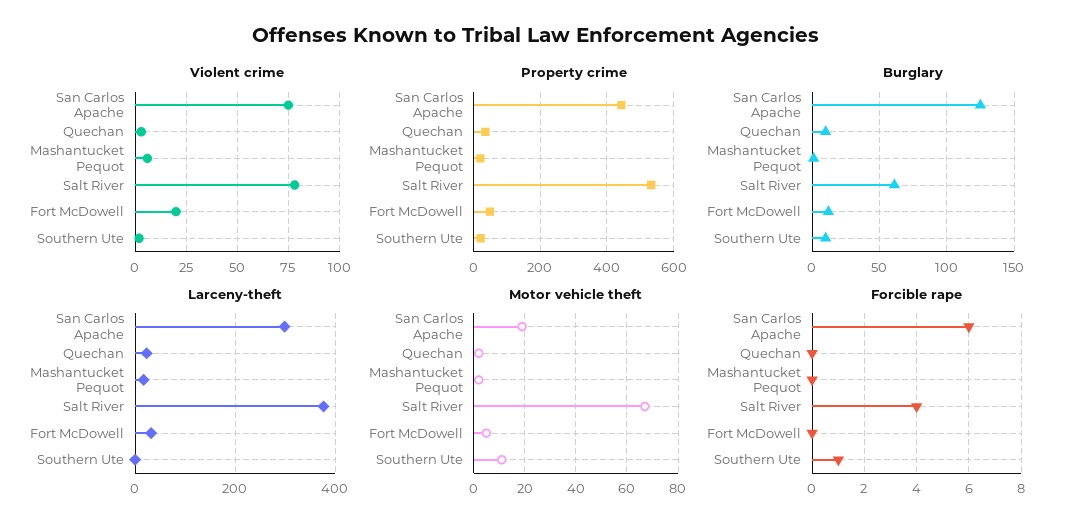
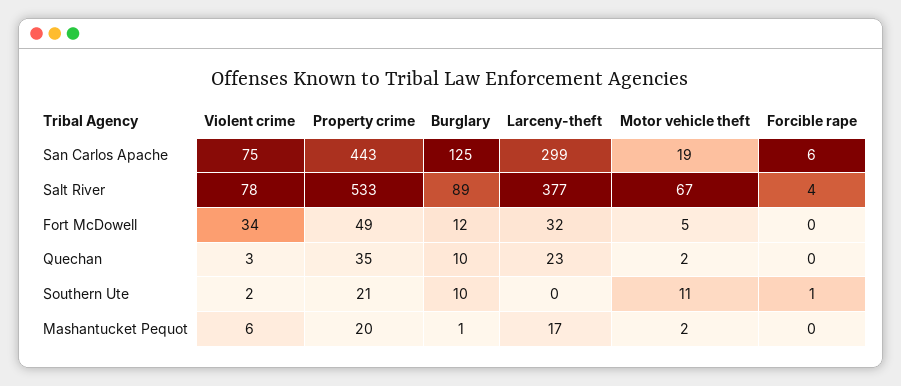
  {
    "Violent crime": {
      "San Carlos Apache": 75,
      "Quechan": 3,
      "Mashantucket Pequot": 6,
      "Salt River": 78,
-     "Fort McDowell": 20,
+     "Fort McDowell": 34,
      "Southern Ute": 2
    },
    "Property crime": {
      "San Carlos Apache": 443,
      "Quechan": 35,
      "Mashantucket Pequot": 20,
      "Salt River": 533,
      "Fort McDowell": 49,
      "Southern Ute": 21
    },
    "Burglary": {
      "San Carlos Apache": 125,
      "Quechan": 10,
      "Mashantucket Pequot": 1,
-     "Salt River": 60,
+     "Salt River": 89,
      "Fort McDowell": 12,
      "Southern Ute": 10
    },
    "Larceny-theft": {
      "San Carlos Apache": 299,
      "Quechan": 23,
      "Mashantucket Pequot": 17,
      "Salt River": 377,
      "Fort McDowell": 32,
      "Southern Ute": 0
    },
    "Motor vehicle theft": {
      "San Carlos Apache": 19,
      "Quechan": 2,
      "Mashantucket Pequot": 2,
      "Salt River": 67,
      "Fort McDowell": 5,
      "Southern Ute": 11
    },
    "Forcible rape": {
      "San Carlos Apache": 6,
      "Quechan": 0,
      "Mashantucket Pequot": 0,
      "Salt River": 4,
      "Fort McDowell": 0,
      "Southern Ute": 1
    }
  }

